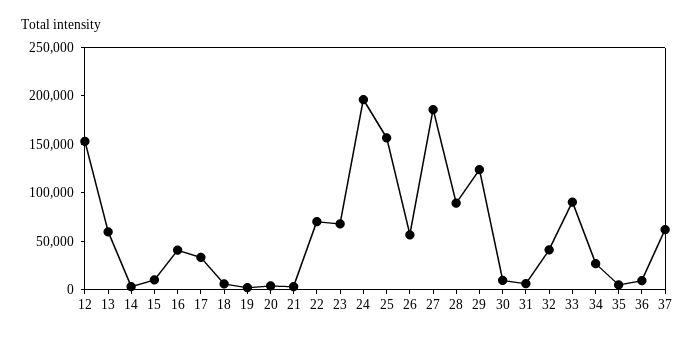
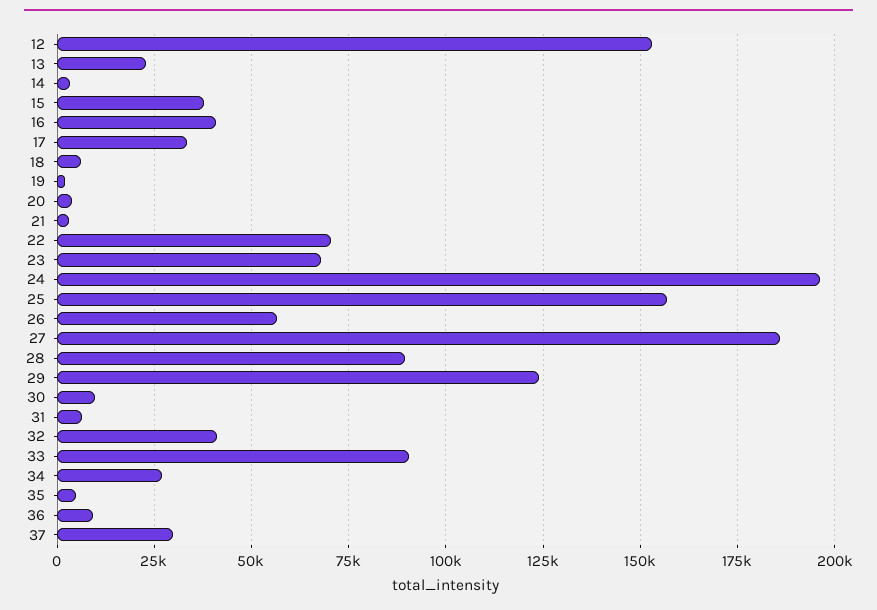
  {
    "12": 152500,
-   "13": 60000,
+   "13": 22500,
    "14": 2500,
-   "15": 10000,
+   "15": 37500,
    "16": 40000,
    "17": 32500,
    "18": 5000,
    "19": 2500,
    "20": 5000,
    "21": 2500,
    "22": 70000,
    "23": 67500,
    "24": 197500,
    "25": 157500,
    "26": 57500,
    "27": 185000,
    "28": 90000,
    "29": 125000,
    "30": 10000,
    "31": 7500,
    "32": 40000,
    "33": 90000,
    "34": 27500,
    "35": 5000,
    "36": 10000,
-   "37": 60000
+   "37": 30000
  }

